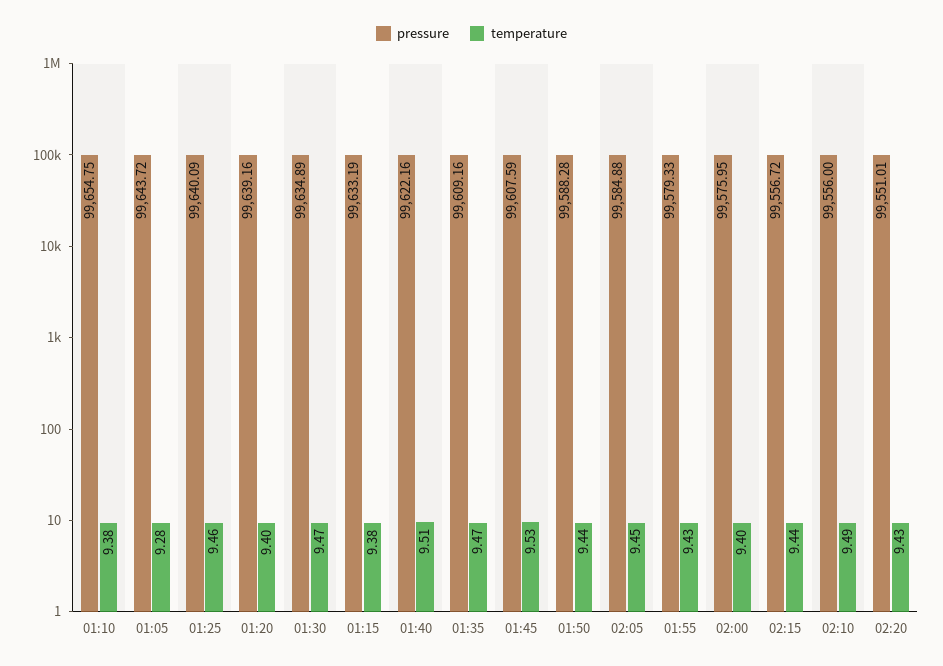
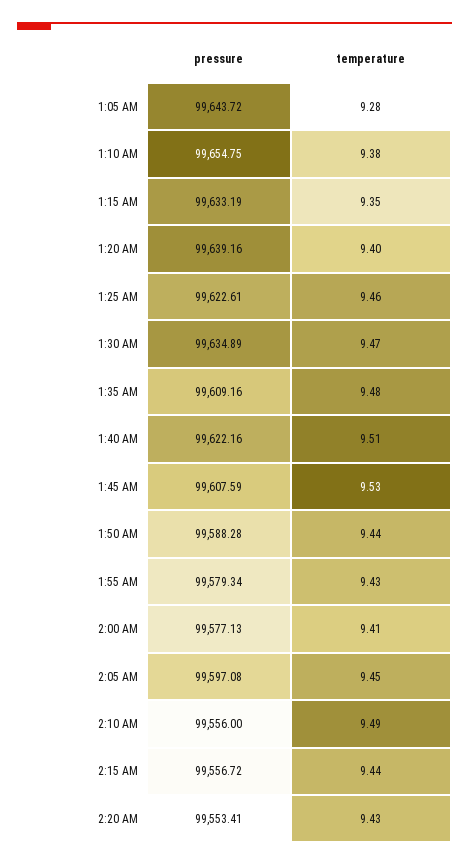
  {
    "pressure": {
      "01:10": 99654.75,
      "01:05": 99643.72,
-     "01:25": 99640.09,
+     "01:25": 99622.61,
      "01:20": 99639.16,
      "01:30": 99634.89,
      "01:15": 99633.19,
      "01:40": 99622.16,
      "01:35": 99609.16,
      "01:45": 99607.59,
      "01:50": 99588.28,
-     "02:05": 99584.88,
+     "02:05": 99597.08,
-     "01:55": 99579.33,
+     "01:55": 99579.34,
-     "02:00": 99575.95,
+     "02:00": 99577.13,
      "02:15": 99556.72,
      "02:10": 99556,
-     "02:20": 99551.01
+     "02:20": 99553.41
    },
    "temperature": {
      "01:10": 9.38,
      "01:05": 9.28,
      "01:25": 9.46,
      "01:20": 9.4,
      "01:30": 9.47,
-     "01:15": 9.38,
+     "01:15": 9.35,
      "01:40": 9.51,
-     "01:35": 9.47,
+     "01:35": 9.48,
      "01:45": 9.53,
      "01:50": 9.44,
      "02:05": 9.45,
      "01:55": 9.43,
-     "02:00": 9.4,
+     "02:00": 9.41,
      "02:15": 9.44,
      "02:10": 9.49,
      "02:20": 9.43
    }
  }

